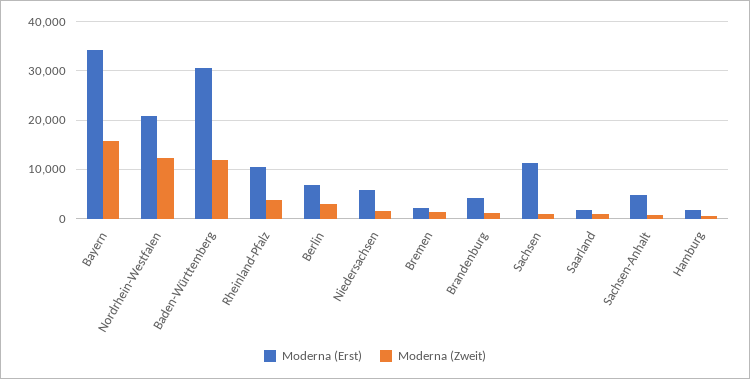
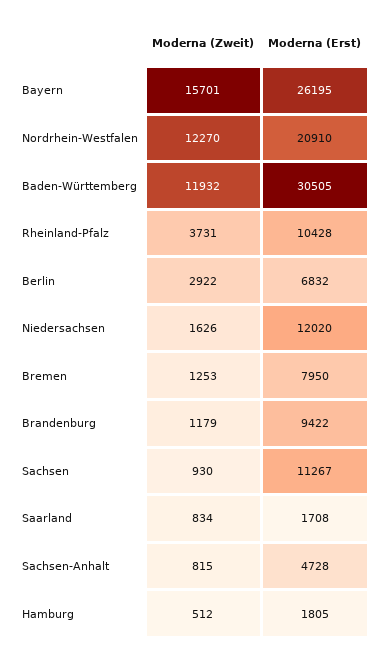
  {
    "Moderna (Erst)": {
-     "Bayern": 34000,
+     "Bayern": 26195,
      "Nordrhein-Westfalen": 20910,
      "Baden-Württemberg": 30505,
      "Rheinland-Pfalz": 10428,
      "Berlin": 6832,
-     "Niedersachsen": 6000,
+     "Niedersachsen": 12020,
-     "Bremen": 2000,
+     "Bremen": 7950,
-     "Brandenburg": 4000,
+     "Brandenburg": 9422,
      "Sachsen": 11267,
      "Saarland": 1708,
      "Sachsen-Anhalt": 4728,
      "Hamburg": 1805
    },
    "Moderna (Zweit)": {
      "Bayern": 15701,
      "Nordrhein-Westfalen": 12270,
      "Baden-Württemberg": 11932,
      "Rheinland-Pfalz": 3731,
      "Berlin": 2922,
      "Niedersachsen": 1626,
      "Bremen": 1253,
      "Brandenburg": 1179,
      "Sachsen": 930,
      "Saarland": 834,
      "Sachsen-Anhalt": 815,
      "Hamburg": 512
    }
  }

